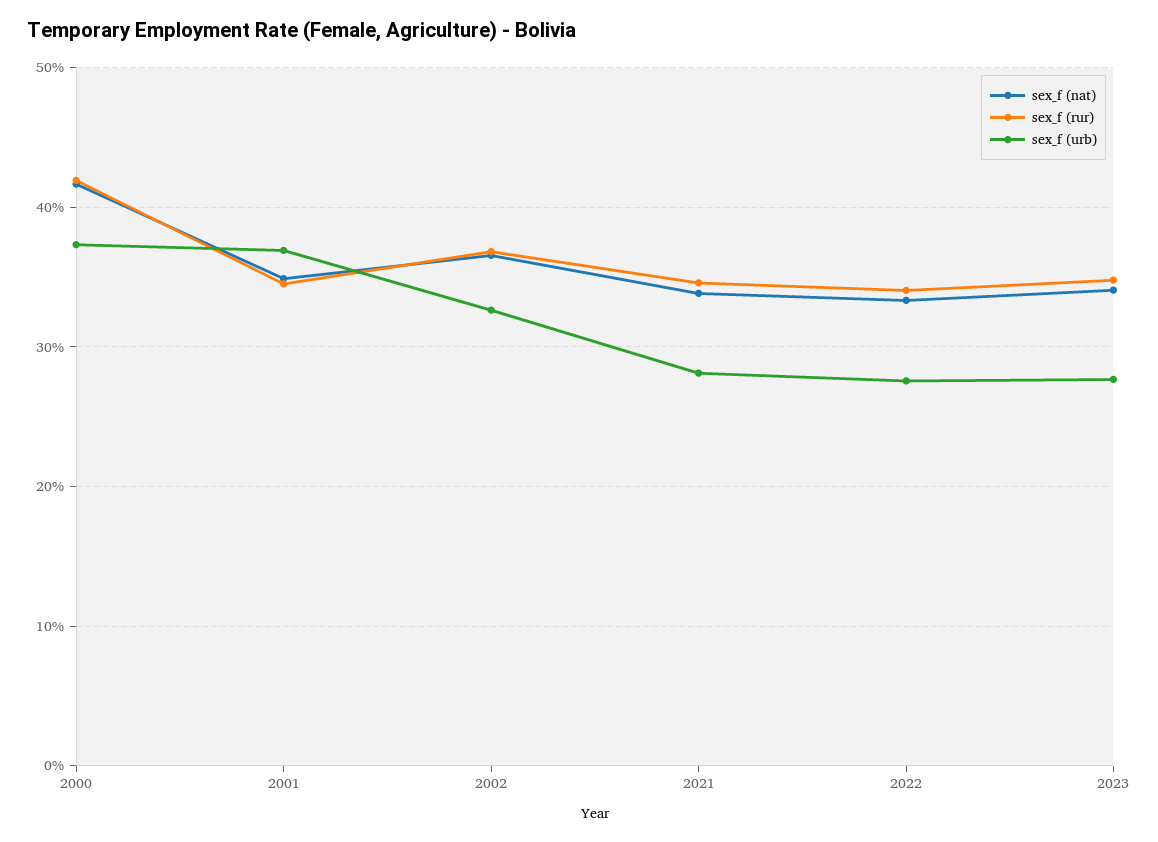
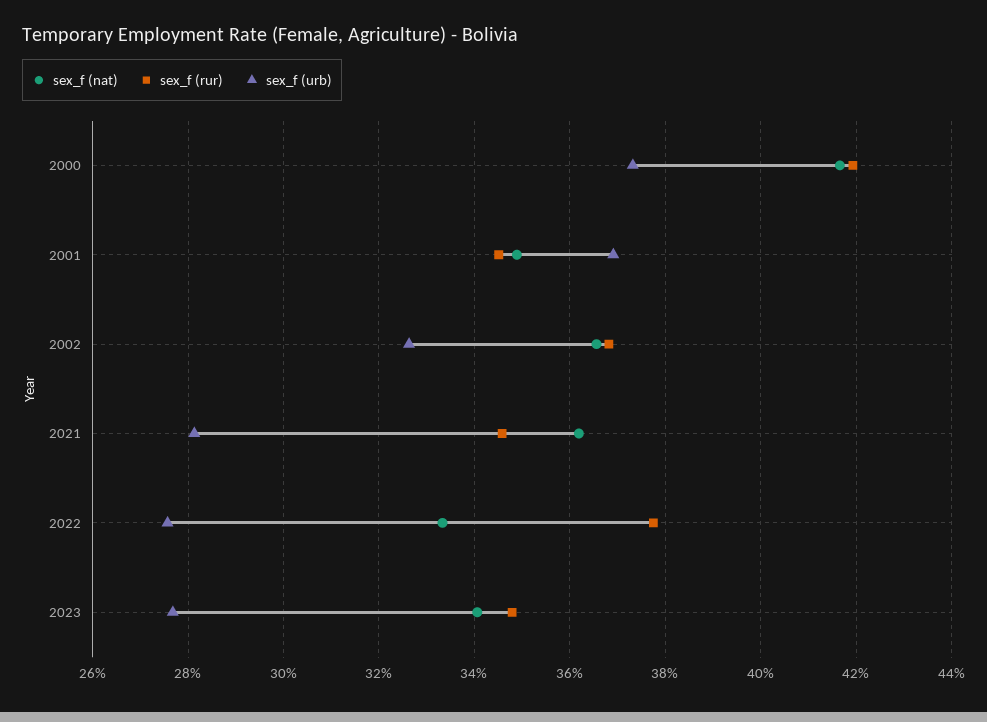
  {
    "sex_f (nat)": {
      "2000": 41.6,
      "2001": 34.8,
      "2002": 36.6,
-     "2021": 34,
+     "2021": 36.2,
      "2022": 33.4,
      "2023": 34
    },
    "sex_f (rur)": {
      "2000": 42,
      "2001": 34.6,
      "2002": 36.8,
      "2021": 34.6,
-     "2022": 34,
+     "2022": 37.8,
      "2023": 34.8
    },
    "sex_f (urb)": {
      "2000": 37.4,
      "2001": 37,
      "2002": 32.6,
      "2021": 28.2,
      "2022": 27.6,
      "2023": 27.6
    }
  }

